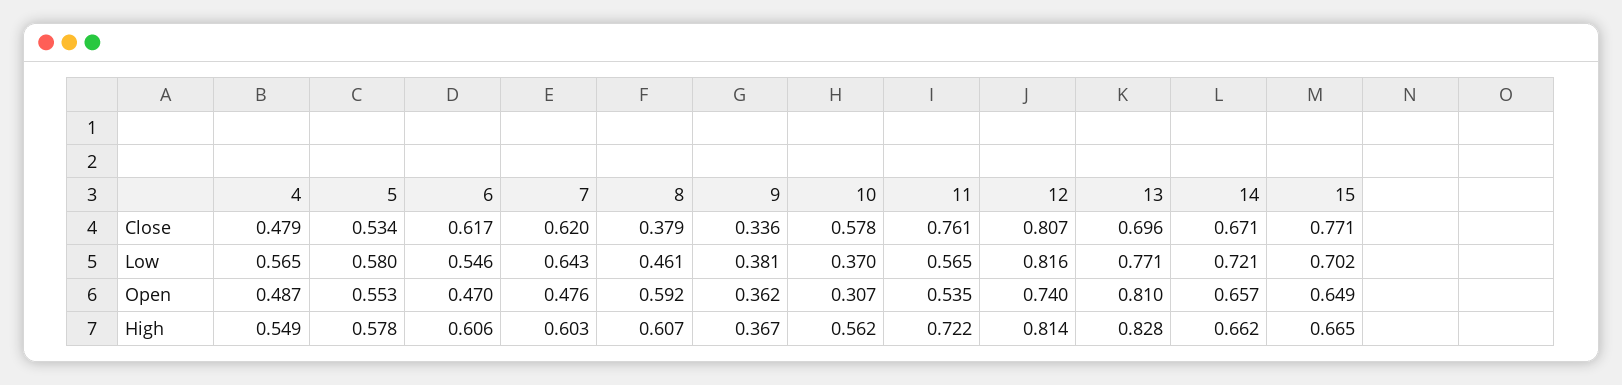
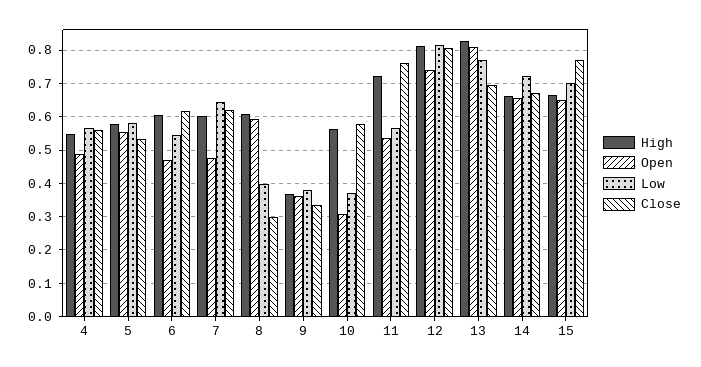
  {
    "Close": {
-     "4": 0.479,
+     "4": 0.56,
      "5": 0.534,
      "6": 0.617,
      "7": 0.62,
-     "8": 0.379,
+     "8": 0.3,
      "9": 0.336,
      "10": 0.578,
      "11": 0.761,
      "12": 0.807,
      "13": 0.696,
      "14": 0.671,
      "15": 0.771
    },
    "Low": {
      "4": 0.565,
      "5": 0.58,
      "6": 0.546,
      "7": 0.643,
-     "8": 0.461,
+     "8": 0.4,
      "9": 0.381,
      "10": 0.37,
      "11": 0.565,
      "12": 0.816,
      "13": 0.771,
      "14": 0.721,
      "15": 0.702
    },
    "Open": {
      "4": 0.487,
      "5": 0.553,
      "6": 0.47,
      "7": 0.476,
      "8": 0.592,
      "9": 0.362,
      "10": 0.307,
      "11": 0.535,
      "12": 0.74,
      "13": 0.81,
      "14": 0.657,
      "15": 0.649
    },
    "High": {
      "4": 0.549,
      "5": 0.578,
      "6": 0.606,
      "7": 0.603,
      "8": 0.607,
      "9": 0.367,
      "10": 0.562,
      "11": 0.722,
      "12": 0.814,
      "13": 0.828,
      "14": 0.662,
      "15": 0.665
    }
  }

